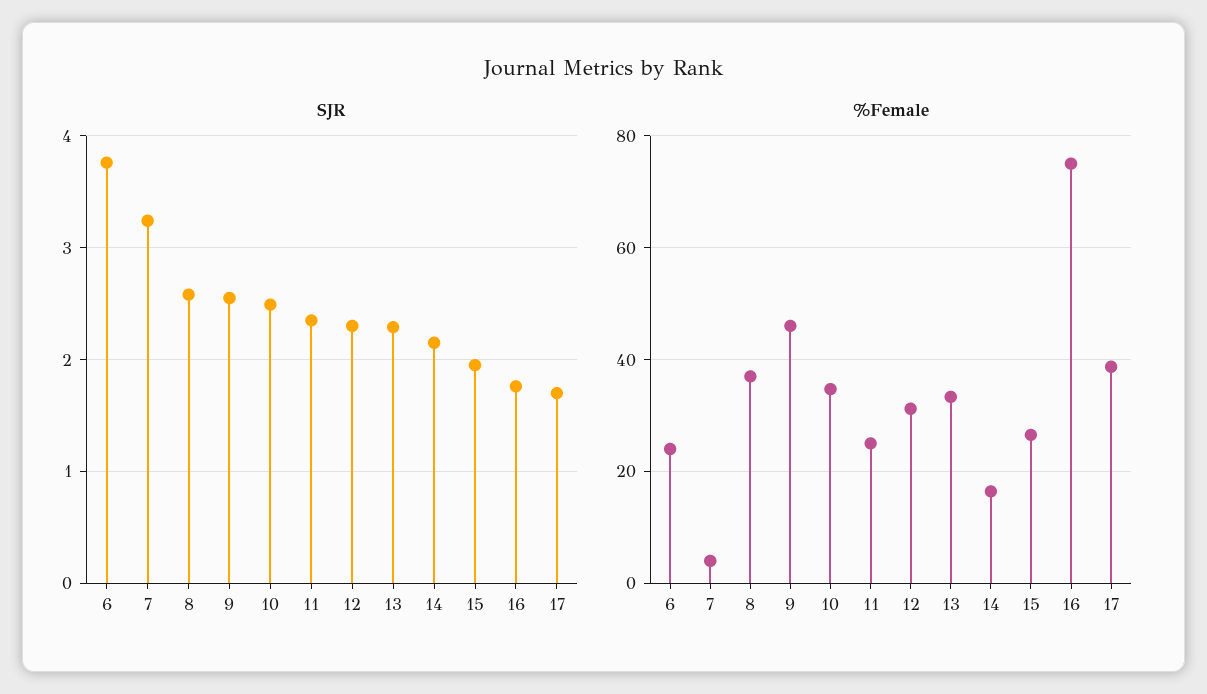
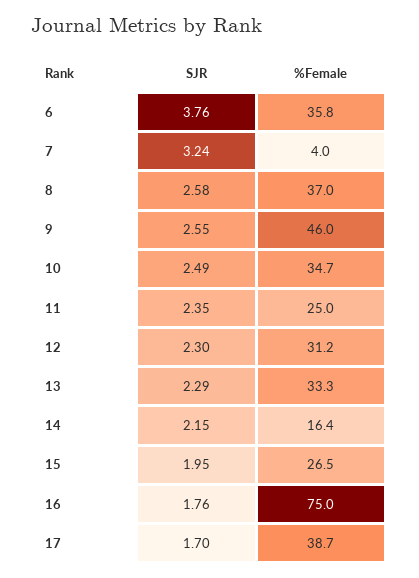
  {
    "SJR": {
      "6": 3.76,
      "7": 3.24,
      "8": 2.58,
      "9": 2.55,
      "10": 2.49,
      "11": 2.35,
      "12": 2.3,
      "13": 2.29,
      "14": 2.15,
      "15": 1.95,
      "16": 1.76,
      "17": 1.7
    },
    "%Female": {
-     "6": 24,
+     "6": 35.8,
      "7": 4,
      "8": 37,
      "9": 46,
      "10": 34.7,
      "11": 25,
      "12": 31.2,
      "13": 33.3,
      "14": 16.4,
      "15": 26.5,
      "16": 75,
      "17": 38.7
    }
  }

